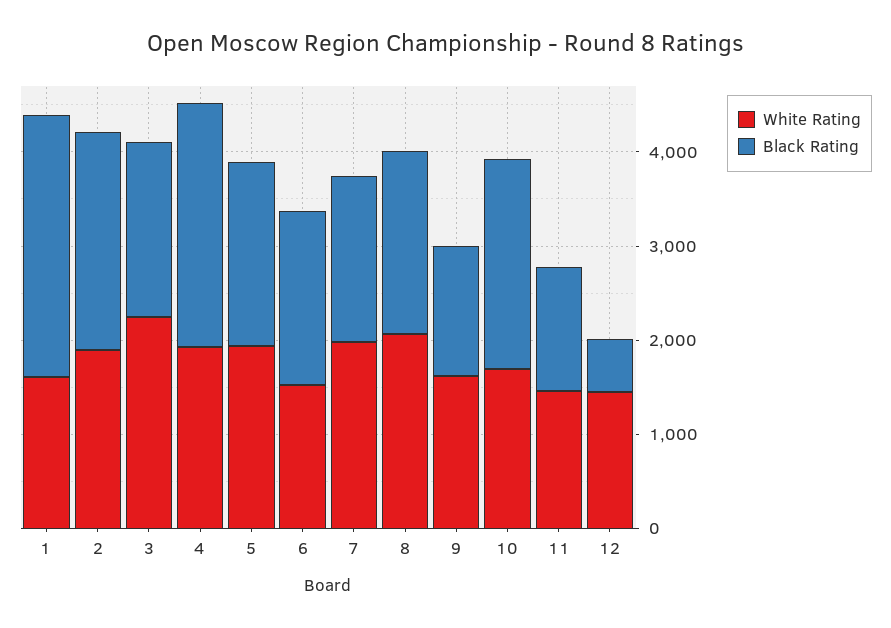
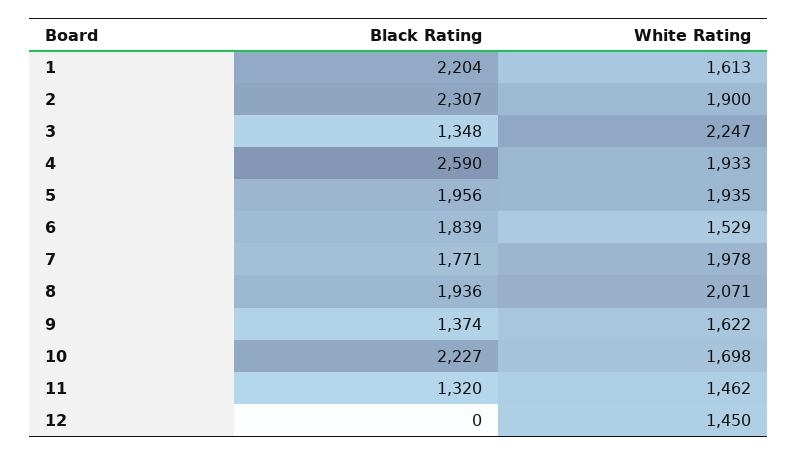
  {
    "White Rating": {
      "1": 1613,
      "2": 1900,
      "3": 2247,
      "4": 1933,
      "5": 1935,
      "6": 1529,
      "7": 1978,
      "8": 2071,
      "9": 1622,
      "10": 1698,
      "11": 1462,
      "12": 1450
    },
    "Black Rating": {
-     "1": 2800,
+     "1": 2204,
      "2": 2307,
-     "3": 1800,
+     "3": 1348,
      "4": 2590,
      "5": 1956,
      "6": 1839,
      "7": 1771,
      "8": 1936,
      "9": 1374,
      "10": 2227,
      "11": 1320,
-     "12": 600
+     "12": 0
    }
  }

